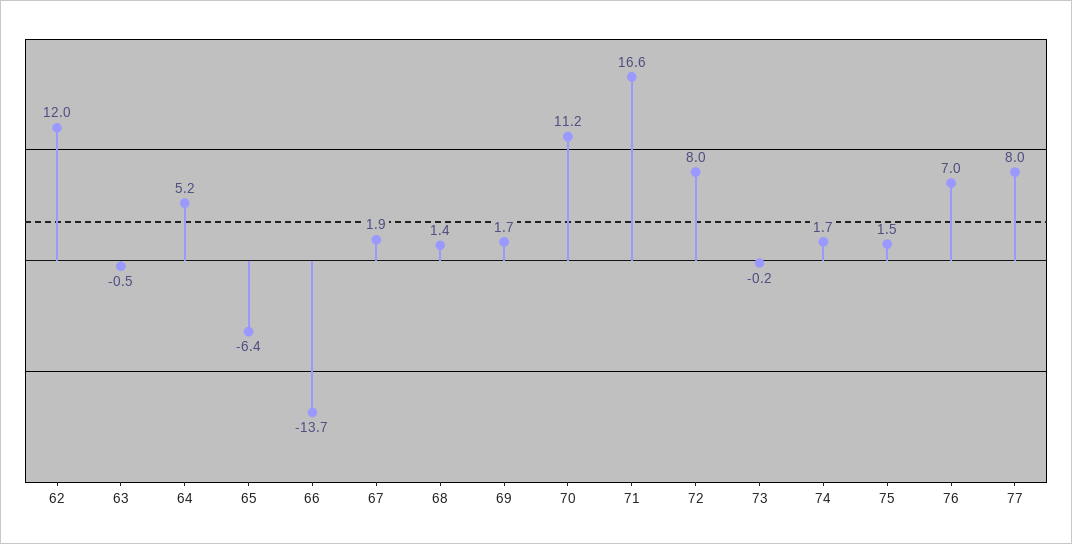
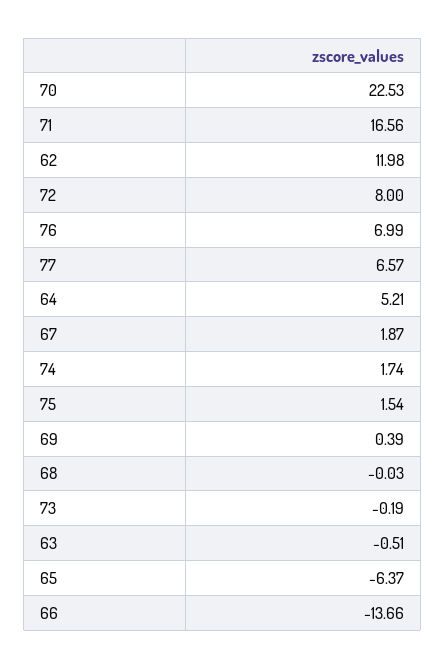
  {
    "62": 11.98,
    "63": -0.51,
    "64": 5.21,
    "65": -6.37,
    "66": -13.66,
    "67": 1.87,
-   "68": 1.4,
+   "68": -0.03,
-   "69": 1.7,
+   "69": 0.39,
-   "70": 11.2,
+   "70": 22.53,
    "71": 16.56,
    "72": 8,
    "73": -0.19,
    "74": 1.74,
    "75": 1.54,
    "76": 6.99,
-   "77": 8
+   "77": 6.57
  }

